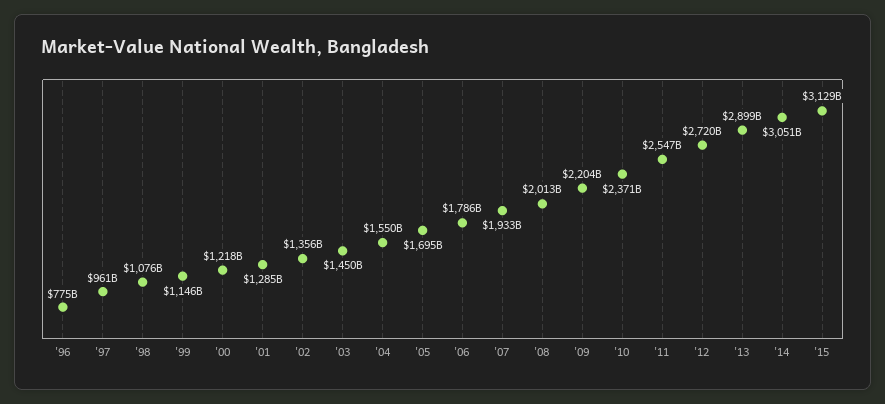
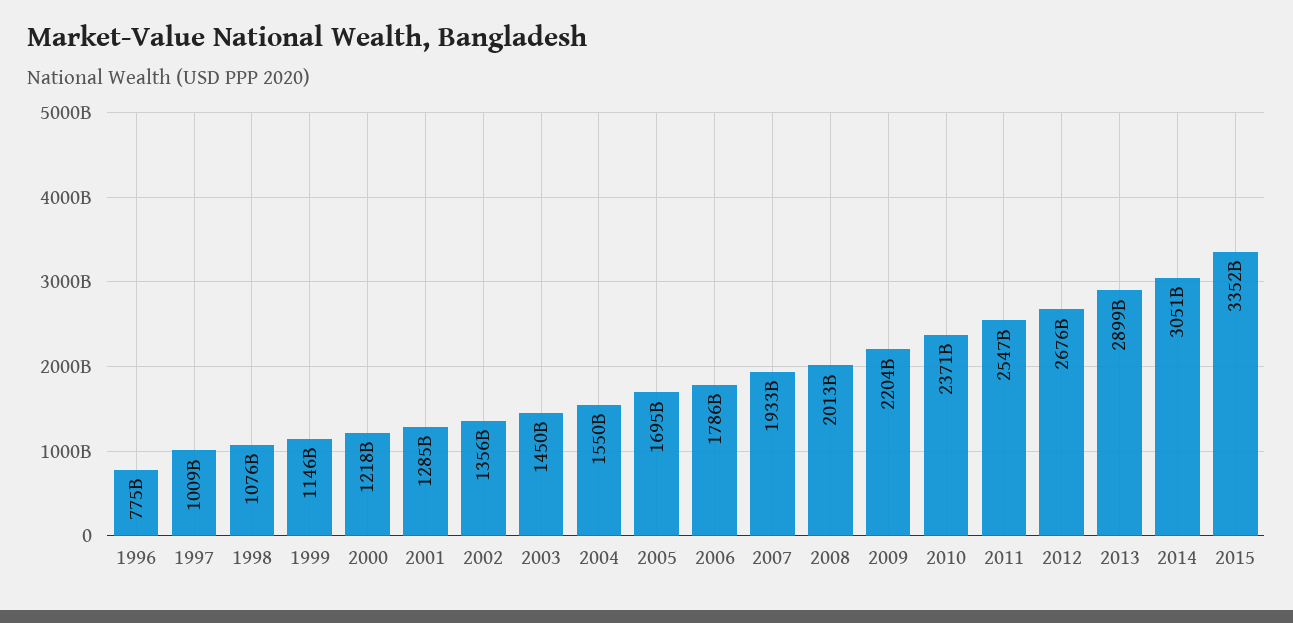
  {
    "'96": 775000000000,
-   "'97": 961000000000,
+   "'97": 1009000000000,
    "'98": 1076000000000,
    "'99": 1146000000000,
    "'00": 1218000000000,
    "'01": 1285000000000,
    "'02": 1356000000000,
    "'03": 1450000000000,
    "'04": 1550000000000,
    "'05": 1695000000000,
    "'06": 1786000000000,
    "'07": 1933000000000,
    "'08": 2013000000000,
    "'09": 2204000000000,
    "'10": 2371000000000,
    "'11": 2547000000000,
-   "'12": 2720000000000,
+   "'12": 2676000000000,
    "'13": 2899000000000,
    "'14": 3051000000000,
-   "'15": 3129000000000
+   "'15": 3352000000000
  }

